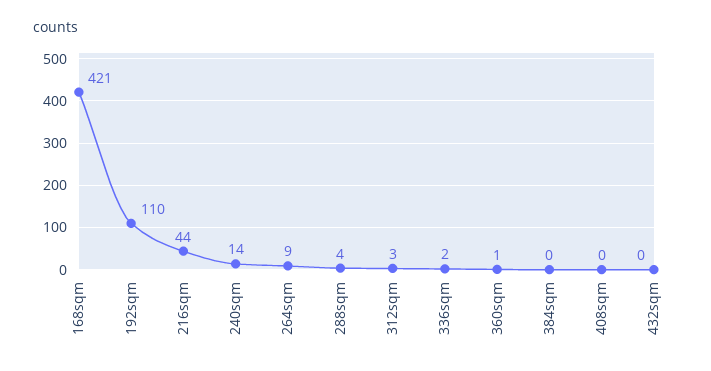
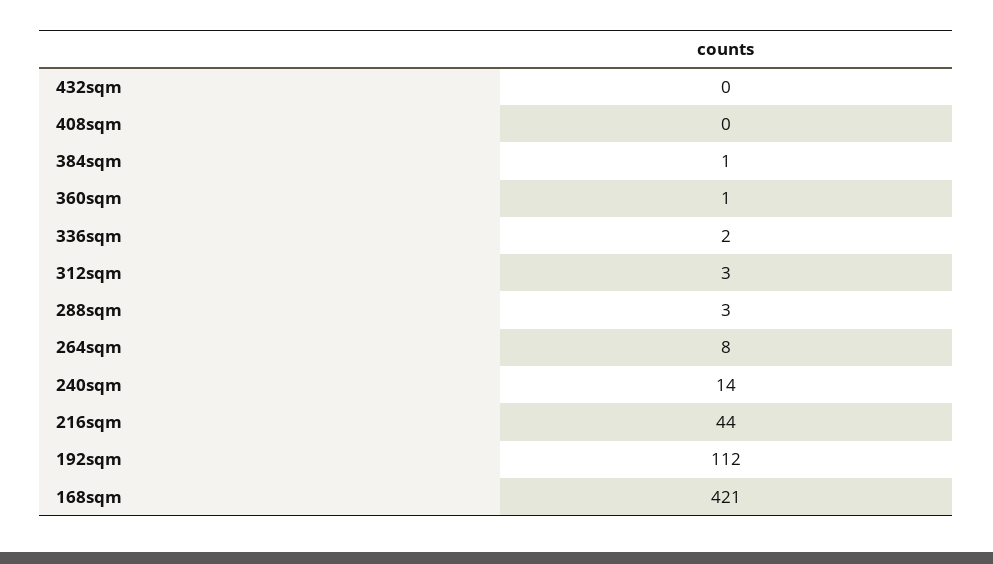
  {
    "168sqm": 421,
-   "192sqm": 110,
+   "192sqm": 112,
    "216sqm": 44,
    "240sqm": 14,
-   "264sqm": 9,
+   "264sqm": 8,
-   "288sqm": 4,
+   "288sqm": 3,
    "312sqm": 3,
    "336sqm": 2,
    "360sqm": 1,
-   "384sqm": 0,
+   "384sqm": 1,
    "408sqm": 0,
    "432sqm": 0
  }

